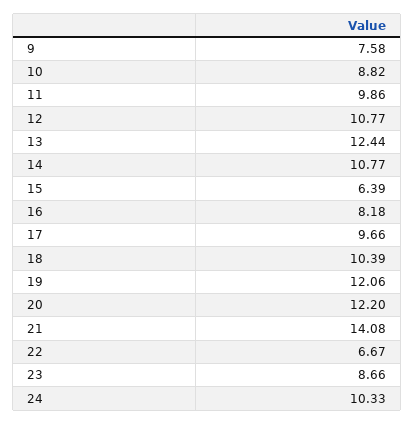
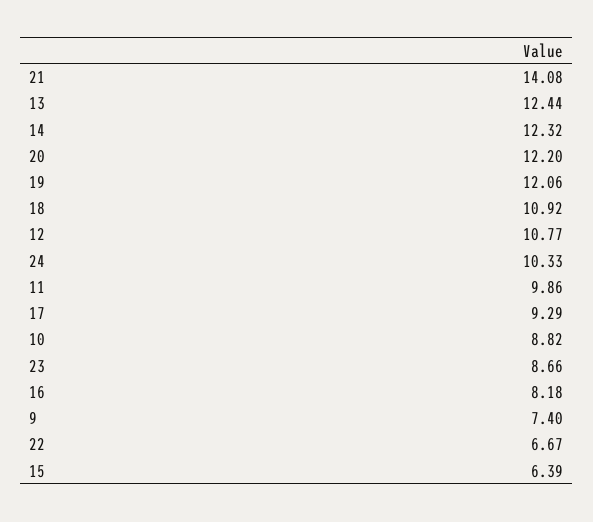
  {
-   "9": 7.58,
+   "9": 7.4,
    "10": 8.82,
    "11": 9.86,
    "12": 10.77,
    "13": 12.44,
-   "14": 10.77,
+   "14": 12.32,
    "15": 6.39,
    "16": 8.18,
-   "17": 9.66,
+   "17": 9.29,
-   "18": 10.39,
+   "18": 10.92,
    "19": 12.06,
    "20": 12.2,
    "21": 14.08,
    "22": 6.67,
    "23": 8.66,
    "24": 10.33
  }

